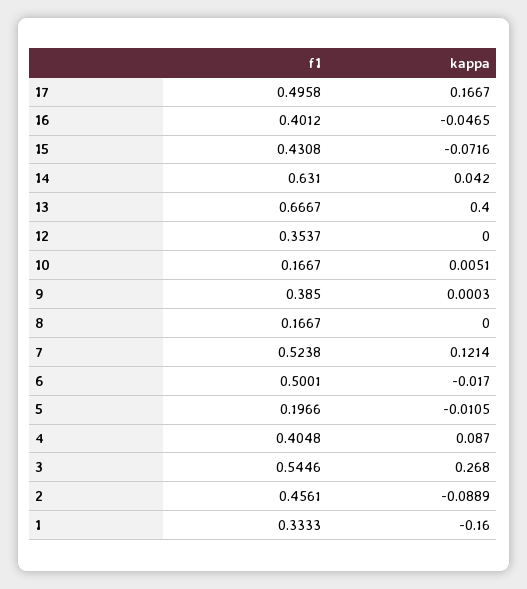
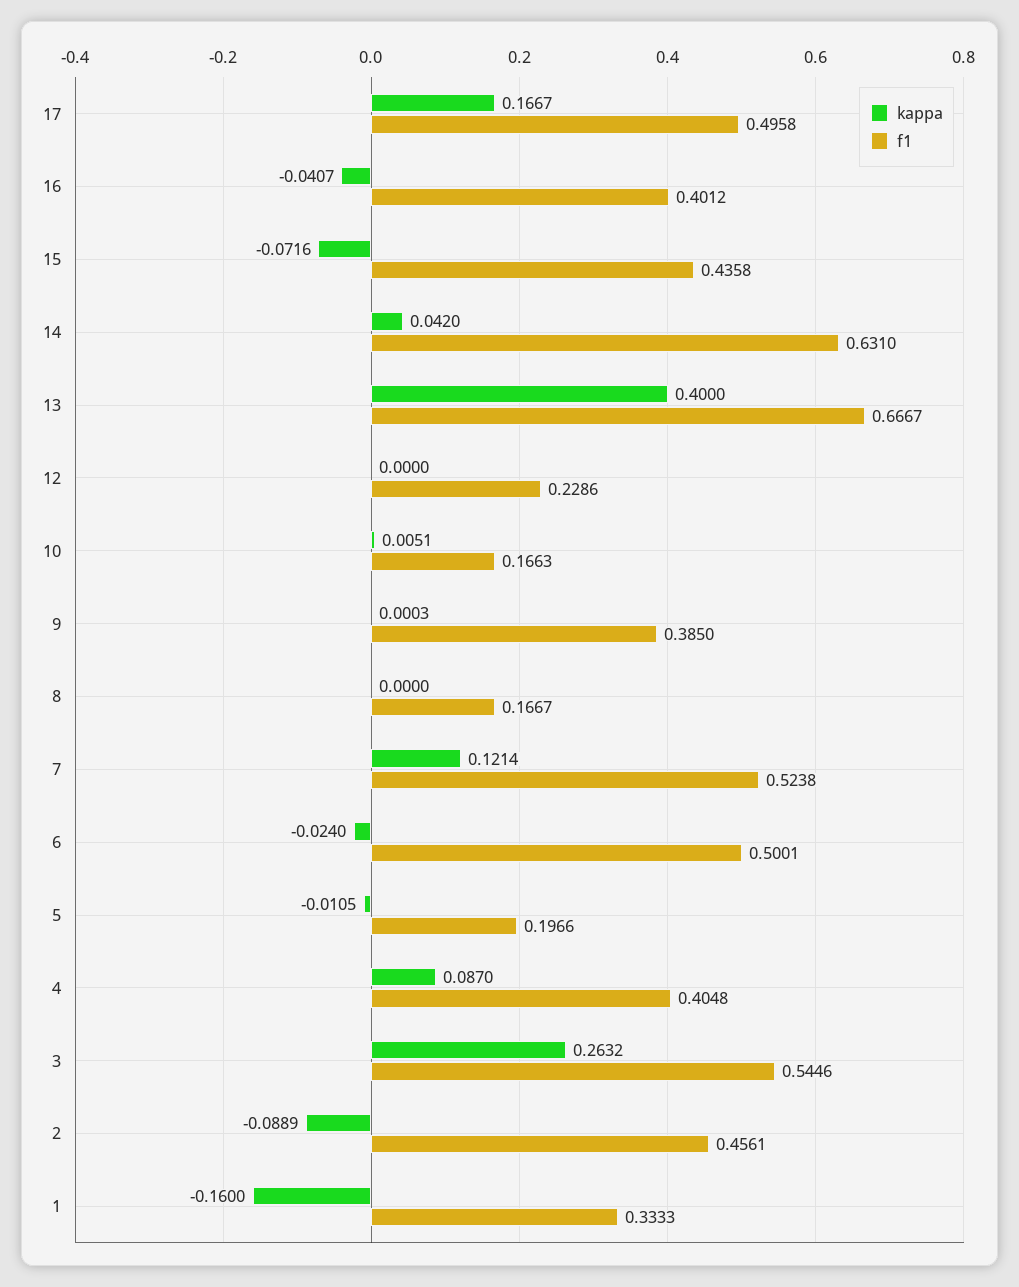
  {
    "f1": {
      "17": 0.4958,
      "16": 0.4012,
-     "15": 0.4308,
+     "15": 0.4358,
      "14": 0.631,
      "13": 0.6667,
-     "12": 0.3537,
+     "12": 0.2286,
-     "10": 0.1667,
+     "10": 0.1663,
      "9": 0.385,
      "8": 0.1667,
      "7": 0.5238,
      "6": 0.5001,
      "5": 0.1966,
      "4": 0.4048,
      "3": 0.5446,
      "2": 0.4561,
      "1": 0.3333
    },
    "kappa": {
      "17": 0.1667,
-     "16": -0.0465,
+     "16": -0.0407,
      "15": -0.0716,
      "14": 0.042,
      "13": 0.4,
      "12": 0,
      "10": 0.0051,
      "9": 0.0003,
      "8": 0,
      "7": 0.1214,
-     "6": -0.017,
+     "6": -0.024,
      "5": -0.0105,
      "4": 0.087,
-     "3": 0.268,
+     "3": 0.2632,
      "2": -0.0889,
      "1": -0.16
    }
  }

